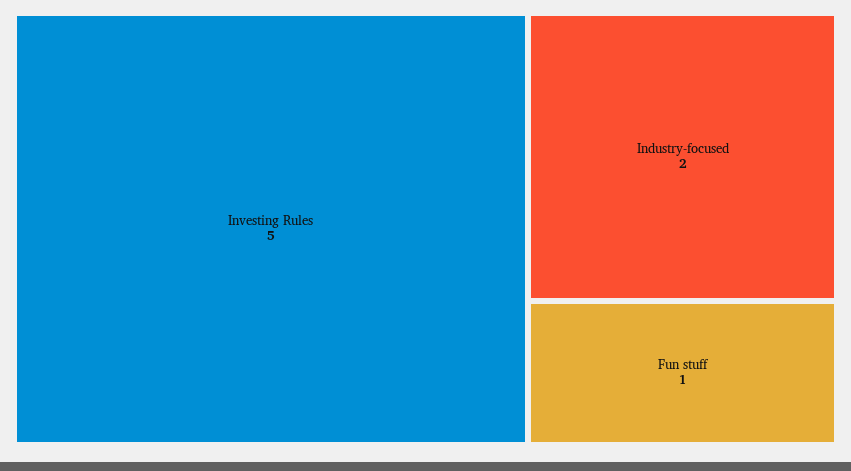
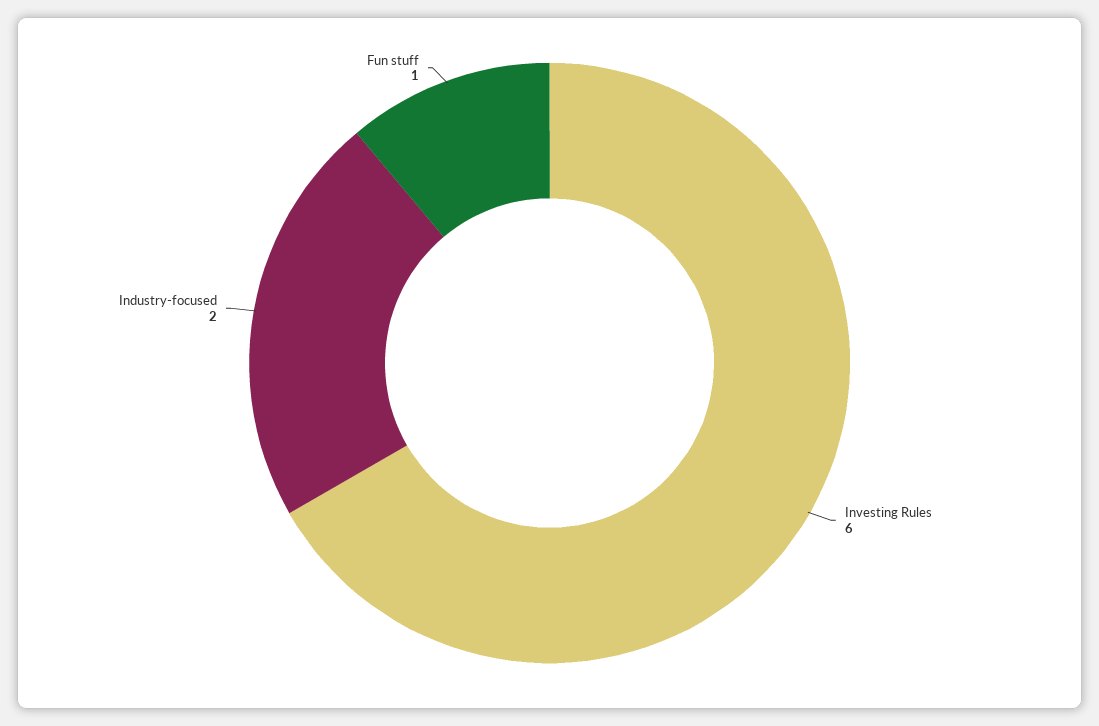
  {
-   "Investing Rules": 5,
+   "Investing Rules": 6,
    "Industry-focused": 2,
    "Fun stuff": 1
  }

